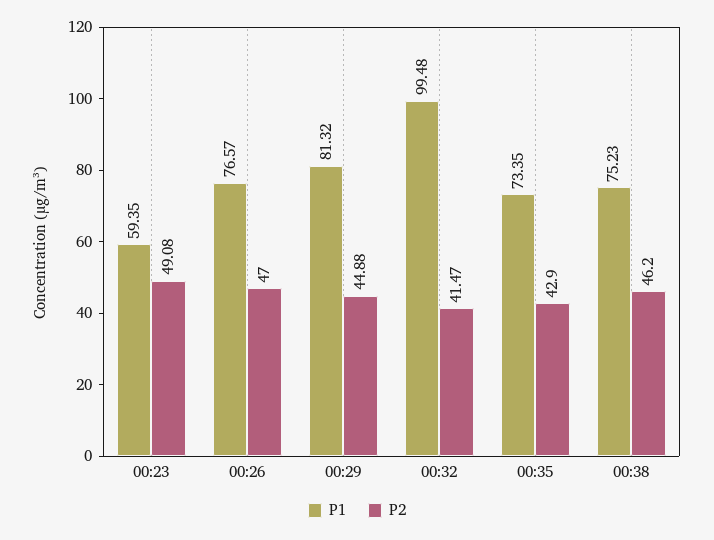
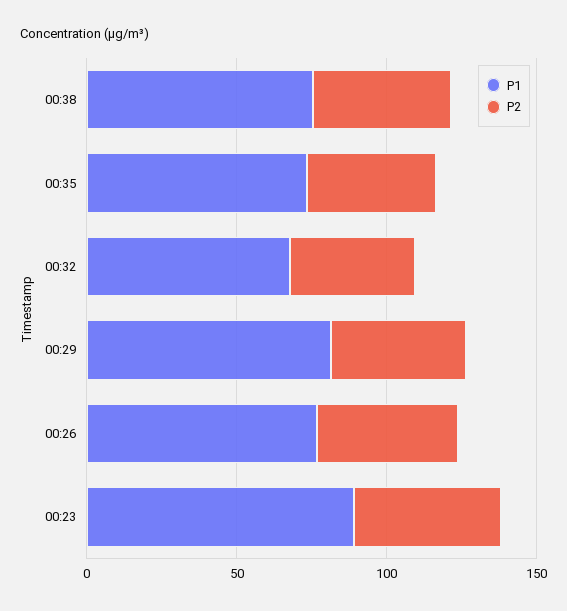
  {
    "P1": {
-     "00:23": 59.35,
+     "00:23": 90,
      "00:26": 76.57,
      "00:29": 81.32,
-     "00:32": 99.48,
+     "00:32": 70,
      "00:35": 73.35,
      "00:38": 75.23
    },
    "P2": {
      "00:23": 49.08,
      "00:26": 47,
      "00:29": 44.88,
      "00:32": 41.47,
      "00:35": 42.9,
      "00:38": 46.2
    }
  }

